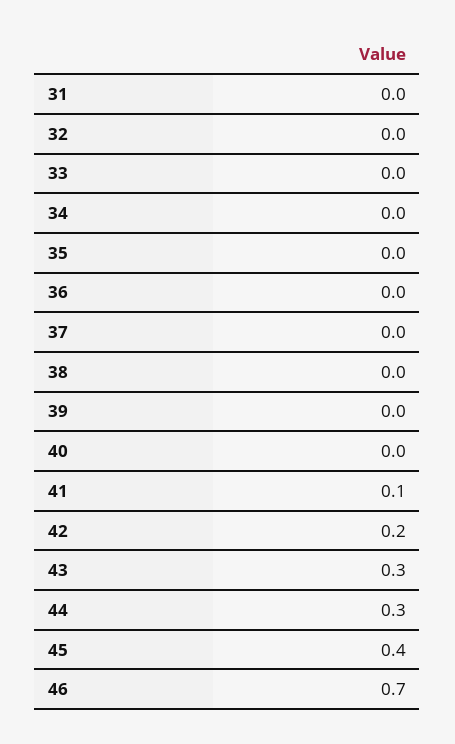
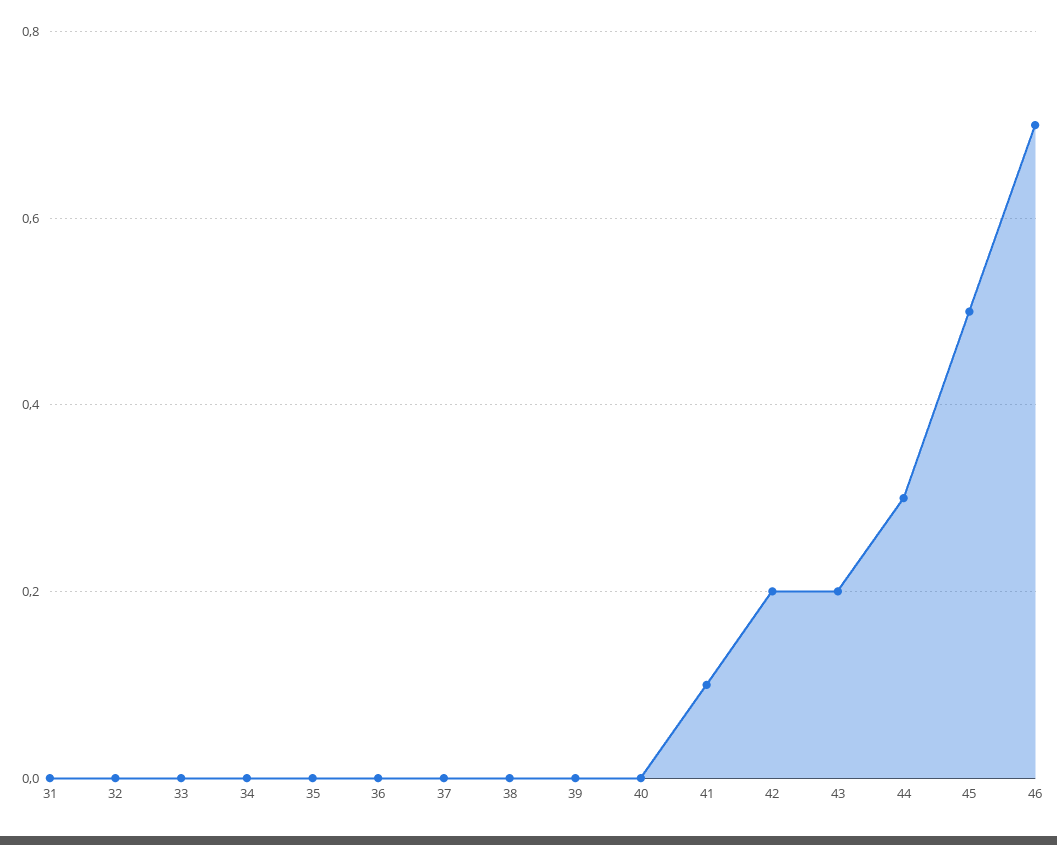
  {
    "31": 0,
    "32": 0,
    "33": 0,
    "34": 0,
    "35": 0,
    "36": 0,
    "37": 0,
    "38": 0,
    "39": 0,
    "40": 0,
    "41": 0.1,
    "42": 0.2,
-   "43": 0.3,
+   "43": 0.2,
    "44": 0.3,
-   "45": 0.4,
+   "45": 0.5,
    "46": 0.7
  }

